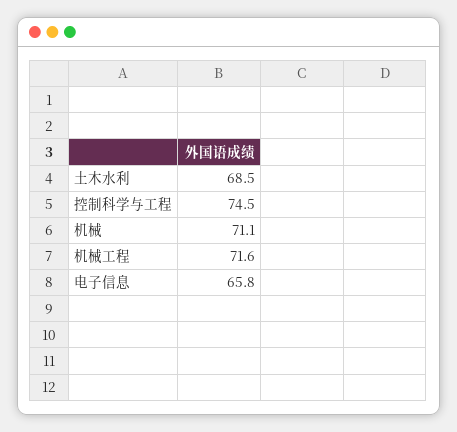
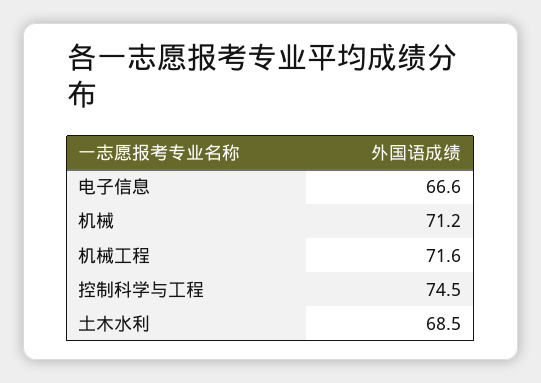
  {
    "土木水利": 68.5,
    "控制科学与工程": 74.5,
-   "机械": 71.1,
+   "机械": 71.2,
    "机械工程": 71.6,
-   "电子信息": 65.8
+   "电子信息": 66.6
  }

